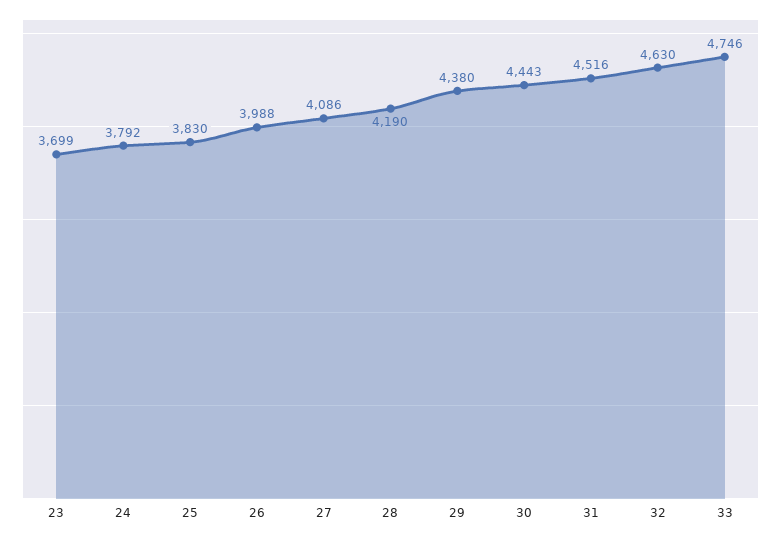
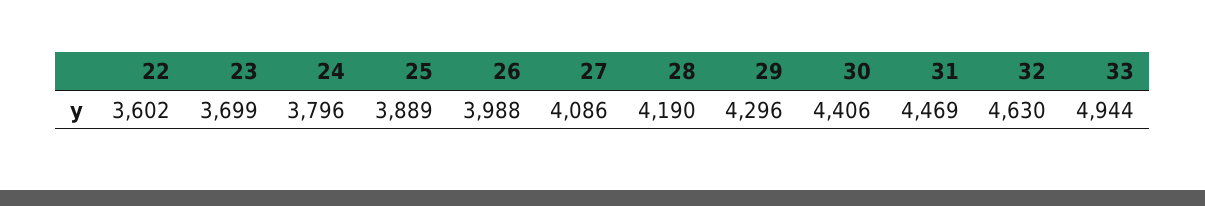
  {
    "23": 3699,
-   "24": 3792,
+   "24": 3796,
-   "25": 3830,
+   "25": 3889,
    "26": 3988,
    "27": 4086,
    "28": 4190,
-   "29": 4380,
+   "29": 4296,
-   "30": 4443,
+   "30": 4406,
-   "31": 4516,
+   "31": 4469,
    "32": 4630,
-   "33": 4746
+   "33": 4944,
+   "22": 3602
  }

